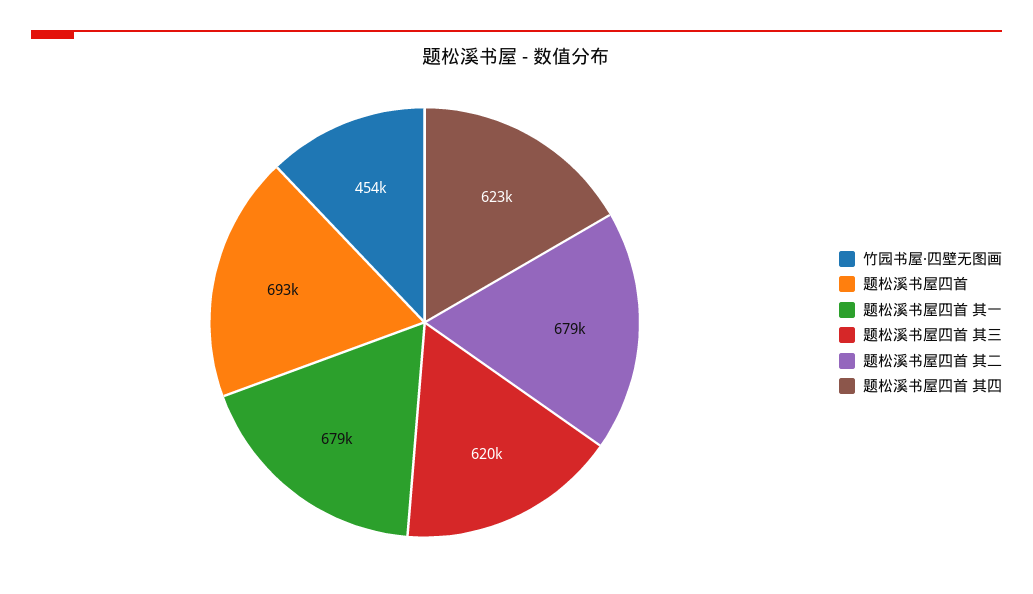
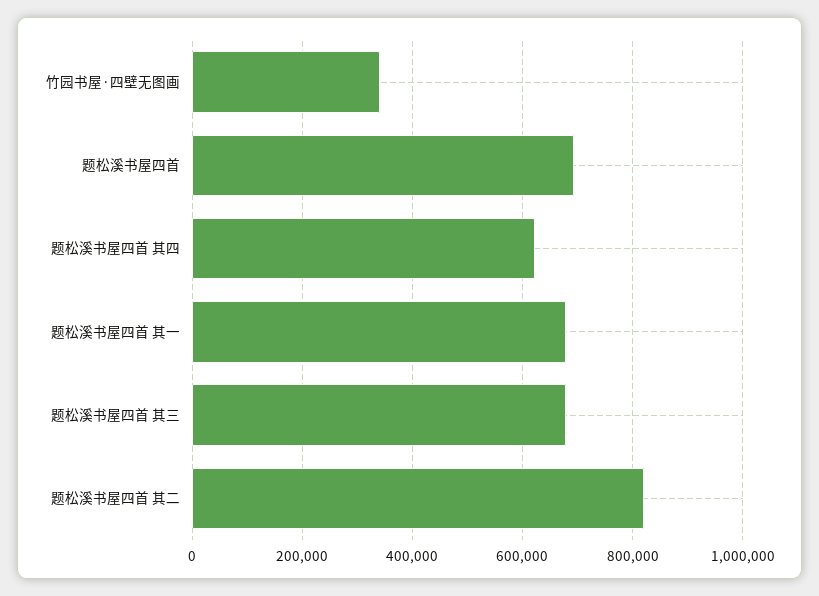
  {
-   "竹园书屋·四壁无图画": 454000,
+   "竹园书屋·四壁无图画": 340000,
    "题松溪书屋四首": 693000,
    "题松溪书屋四首 其一": 679000,
-   "题松溪书屋四首 其三": 620000,
+   "题松溪书屋四首 其三": 680000,
-   "题松溪书屋四首 其二": 679000,
+   "题松溪书屋四首 其二": 820000,
    "题松溪书屋四首 其四": 623000
  }

